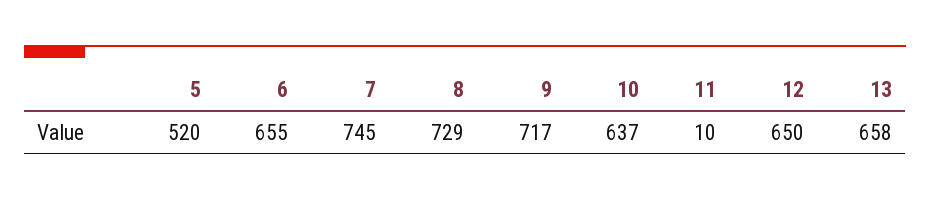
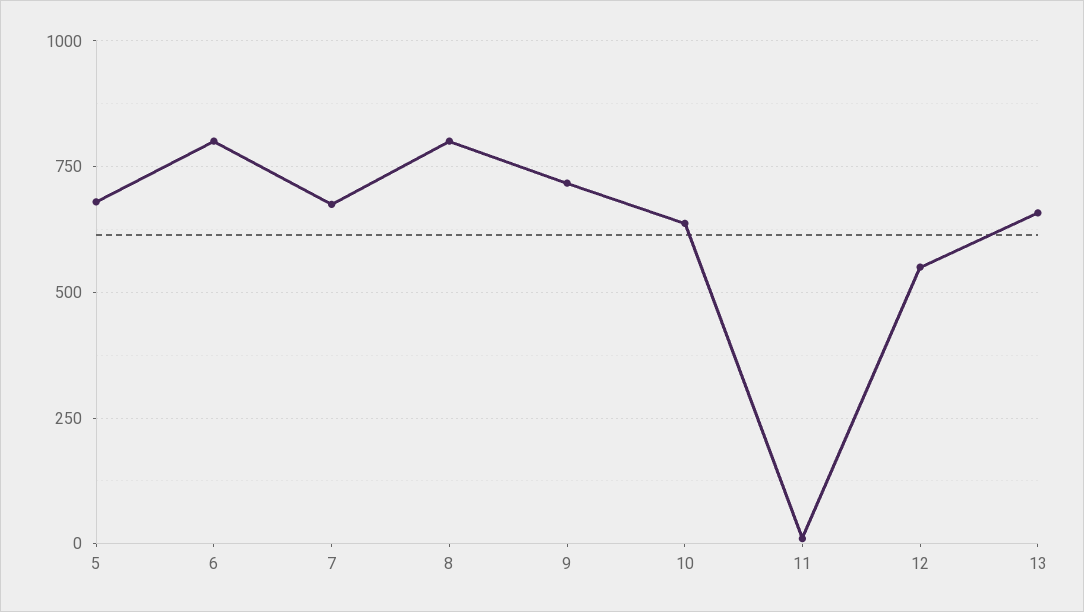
  {
-   "5": 520,
+   "5": 675,
-   "6": 655,
+   "6": 800,
-   "7": 745,
+   "7": 675,
-   "8": 729,
+   "8": 800,
    "9": 717,
    "10": 637,
    "11": 10,
-   "12": 650,
+   "12": 550,
    "13": 658
  }

